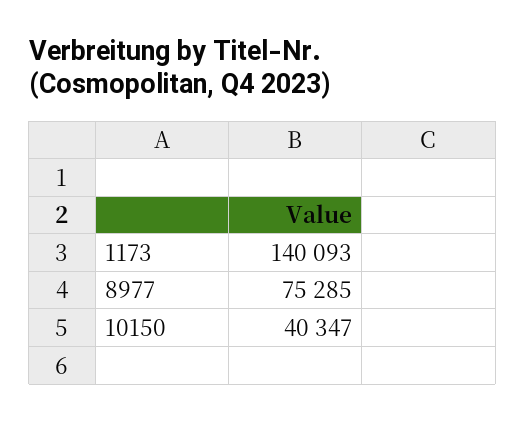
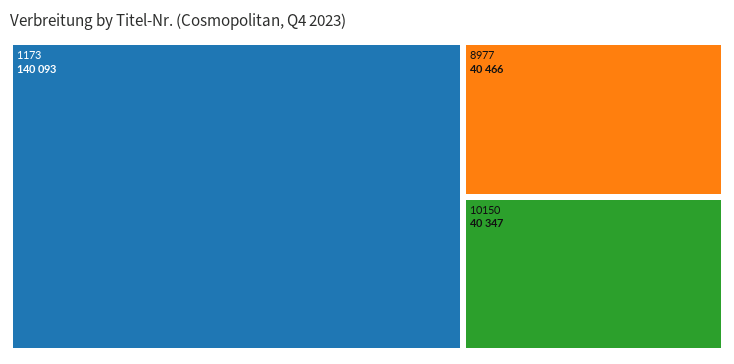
  {
    "1173": 140093,
-   "8977": 75285,
+   "8977": 40466,
    "10150": 40347
  }

